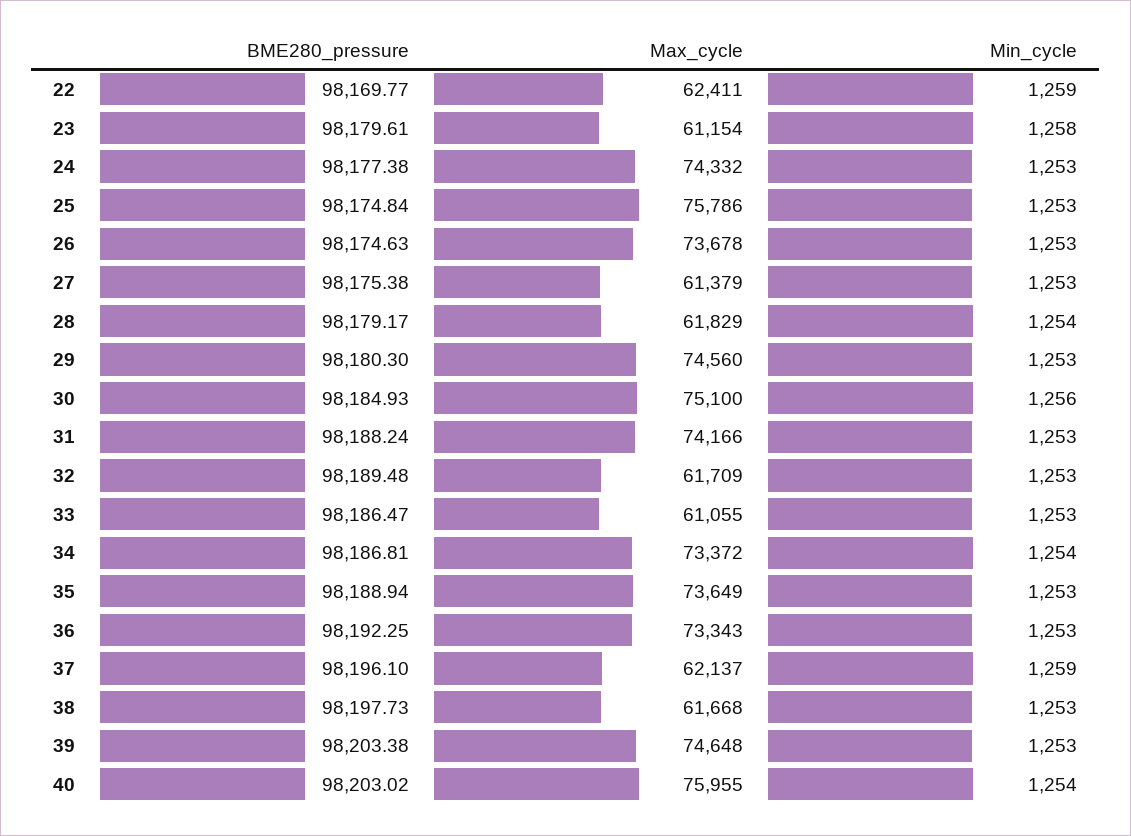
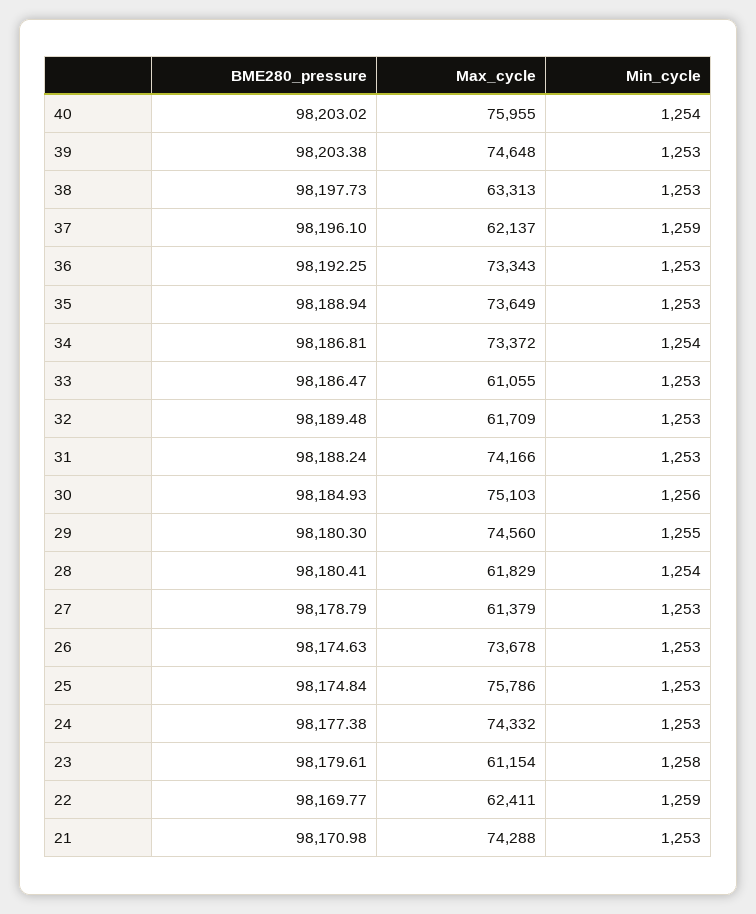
  {
    "BME280_pressure": {
      "22": 98169.77,
      "23": 98179.61,
      "24": 98177.38,
      "25": 98174.84,
      "26": 98174.63,
-     "27": 98175.38,
+     "27": 98178.79,
-     "28": 98179.17,
+     "28": 98180.41,
      "29": 98180.3,
      "30": 98184.93,
      "31": 98188.24,
      "32": 98189.48,
      "33": 98186.47,
      "34": 98186.81,
      "35": 98188.94,
      "36": 98192.25,
      "37": 98196.1,
      "38": 98197.73,
      "39": 98203.38,
-     "40": 98203.02
+     "40": 98203.02,
+     "21": 98170.98
    },
    "Max_cycle": {
      "22": 62411,
      "23": 61154,
      "24": 74332,
      "25": 75786,
      "26": 73678,
      "27": 61379,
      "28": 61829,
      "29": 74560,
-     "30": 75100,
+     "30": 75103,
      "31": 74166,
      "32": 61709,
      "33": 61055,
      "34": 73372,
      "35": 73649,
      "36": 73343,
      "37": 62137,
-     "38": 61668,
+     "38": 63313,
      "39": 74648,
-     "40": 75955
+     "40": 75955,
+     "21": 74288
    },
    "Min_cycle": {
      "22": 1259,
      "23": 1258,
      "24": 1253,
      "25": 1253,
      "26": 1253,
      "27": 1253,
      "28": 1254,
-     "29": 1253,
+     "29": 1255,
      "30": 1256,
      "31": 1253,
      "32": 1253,
      "33": 1253,
      "34": 1254,
      "35": 1253,
      "36": 1253,
      "37": 1259,
      "38": 1253,
      "39": 1253,
-     "40": 1254
+     "40": 1254,
+     "21": 1253
    }
  }

